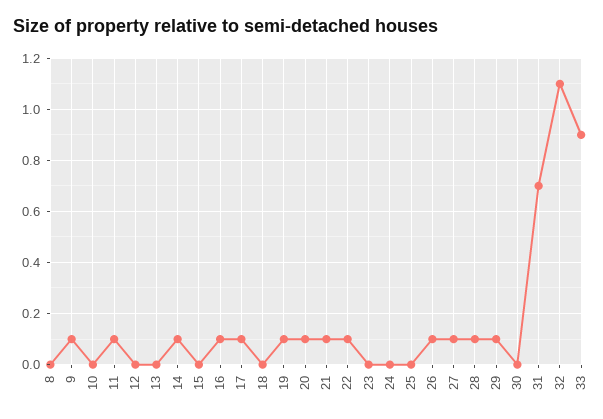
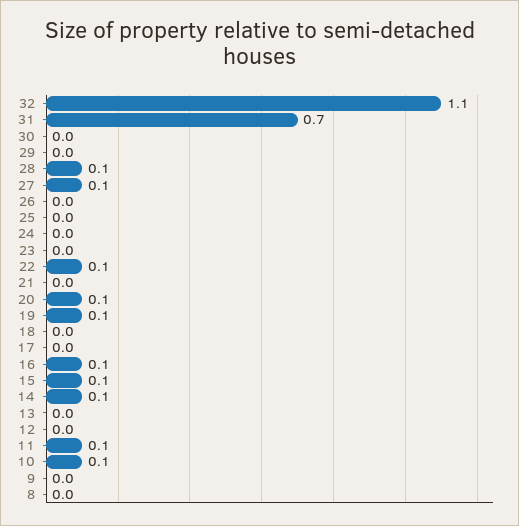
  {
    "8": 0,
-   "9": 0.1,
+   "9": 0,
-   "10": 0,
+   "10": 0.1,
    "11": 0.1,
    "12": 0,
    "13": 0,
    "14": 0.1,
-   "15": 0,
+   "15": 0.1,
    "16": 0.1,
-   "17": 0.1,
+   "17": 0,
    "18": 0,
    "19": 0.1,
    "20": 0.1,
-   "21": 0.1,
+   "21": 0,
    "22": 0.1,
    "23": 0,
    "24": 0,
    "25": 0,
-   "26": 0.1,
+   "26": 0,
    "27": 0.1,
    "28": 0.1,
-   "29": 0.1,
+   "29": 0,
    "30": 0,
    "31": 0.7,
-   "32": 1.1,
+   "32": 1.1
-   "33": 0.9
  }

